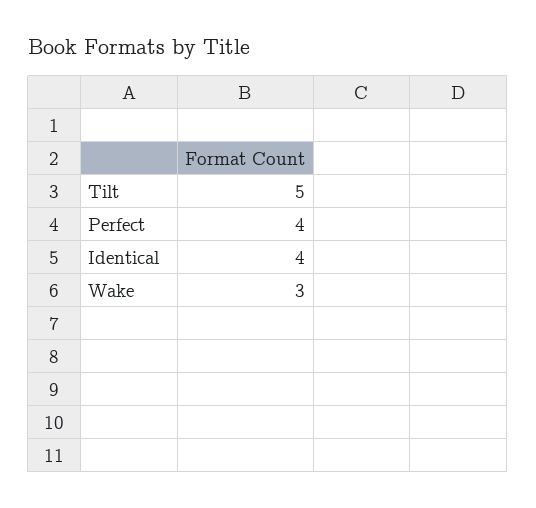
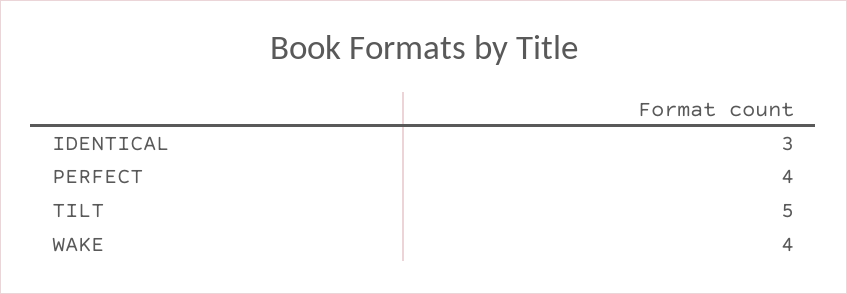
  {
    "Tilt": 5,
    "Perfect": 4,
-   "Identical": 4,
+   "Identical": 3,
-   "Wake": 3
+   "Wake": 4
  }

